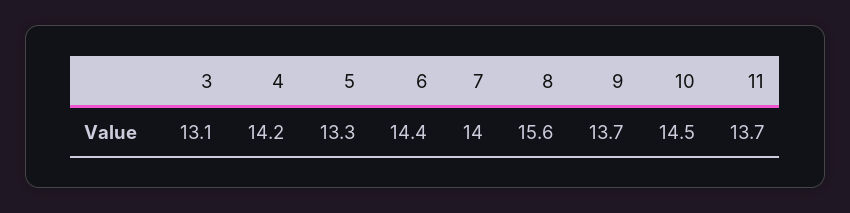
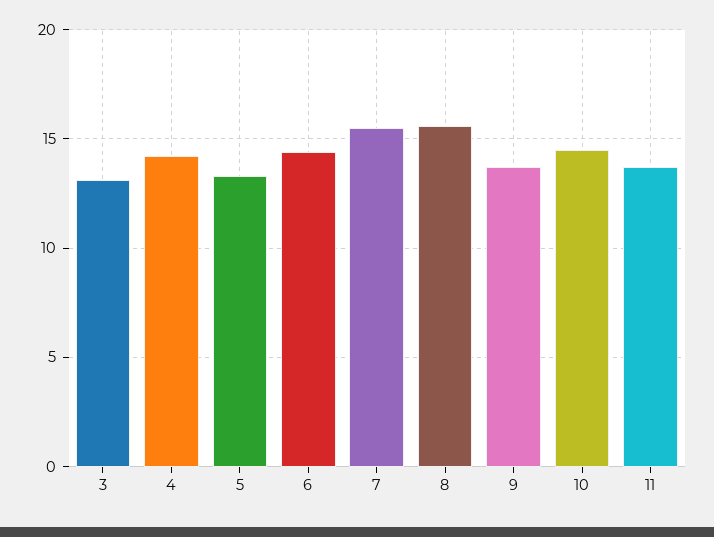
  {
    "3": 13.1,
    "4": 14.2,
    "5": 13.3,
    "6": 14.4,
-   "7": 14,
+   "7": 15.5,
    "8": 15.6,
    "9": 13.7,
    "10": 14.5,
    "11": 13.7
  }

